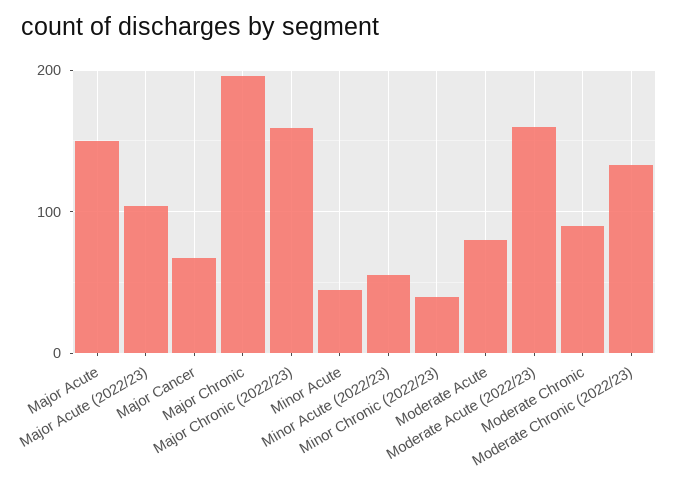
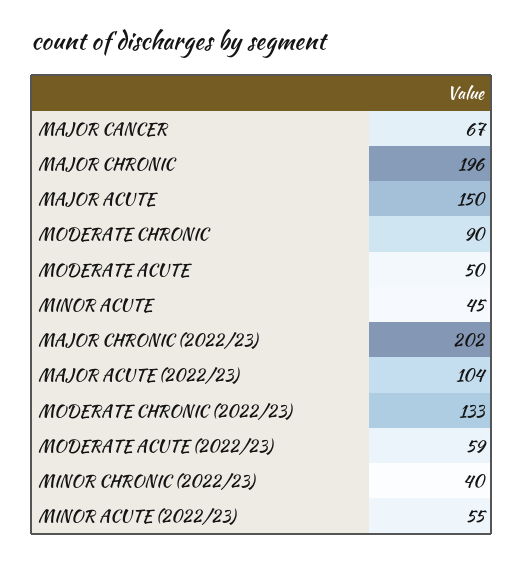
  {
    "Major Acute": 150,
    "Major Acute (2022/23)": 104,
    "Major Cancer": 67,
    "Major Chronic": 196,
-   "Major Chronic (2022/23)": 160,
+   "Major Chronic (2022/23)": 202,
    "Minor Acute": 45,
    "Minor Acute (2022/23)": 55,
    "Minor Chronic (2022/23)": 40,
-   "Moderate Acute": 80,
+   "Moderate Acute": 50,
-   "Moderate Acute (2022/23)": 160,
+   "Moderate Acute (2022/23)": 59,
    "Moderate Chronic": 90,
    "Moderate Chronic (2022/23)": 133
  }

